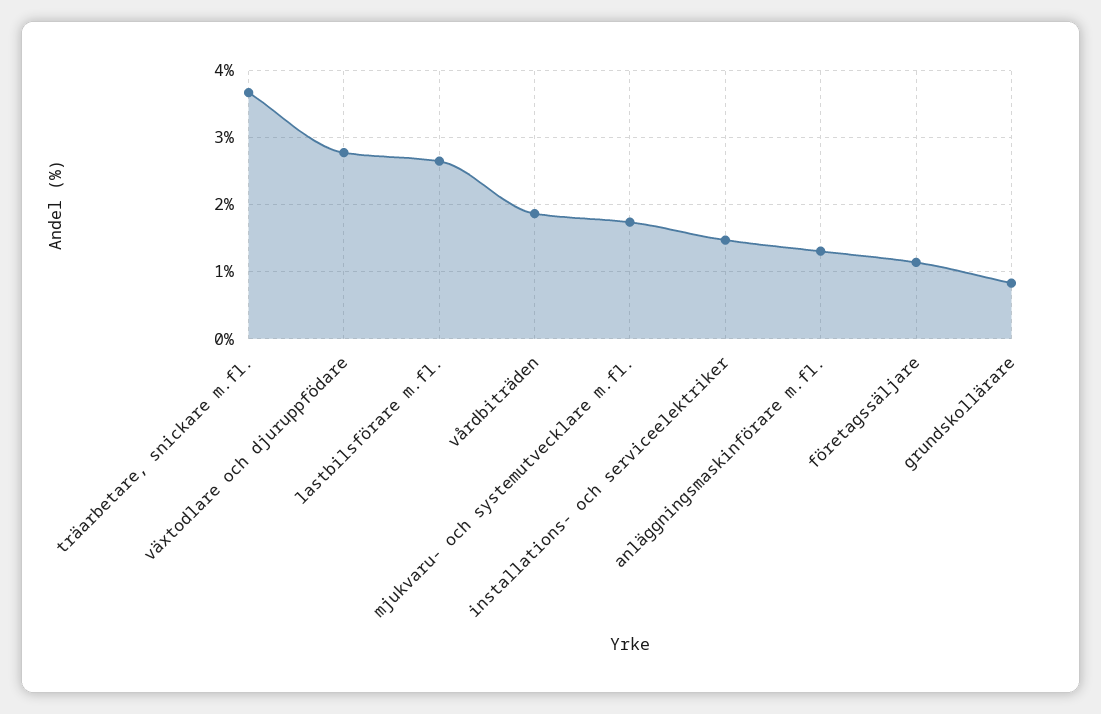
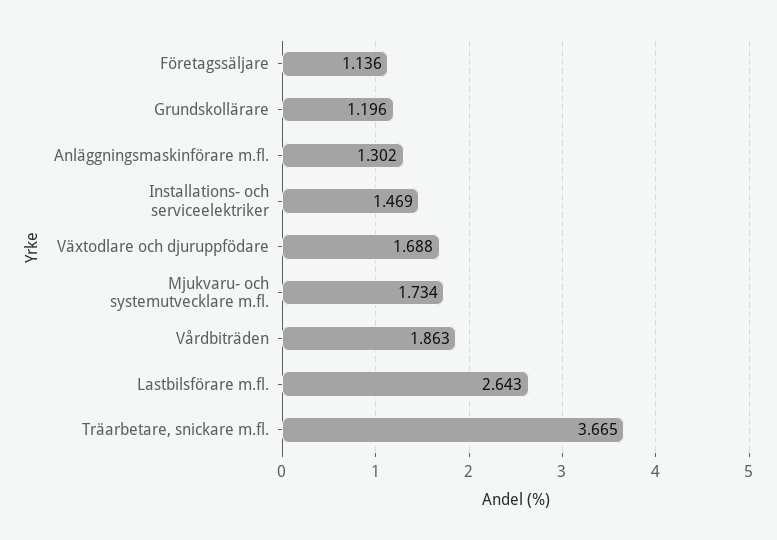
  {
    "träarbetare, snickare m.fl.": 3.665,
-   "växtodlare och djuruppfödare": 2.8,
+   "växtodlare och djuruppfödare": 1.688,
    "lastbilsförare m.fl.": 2.643,
    "vårdbiträden": 1.863,
    "mjukvaru- och systemutvecklare m.fl.": 1.734,
    "installations- och serviceelektriker": 1.469,
    "anläggningsmaskinförare m.fl.": 1.302,
    "företagssäljare": 1.136,
-   "grundskollärare": 0.8
+   "grundskollärare": 1.196
  }

